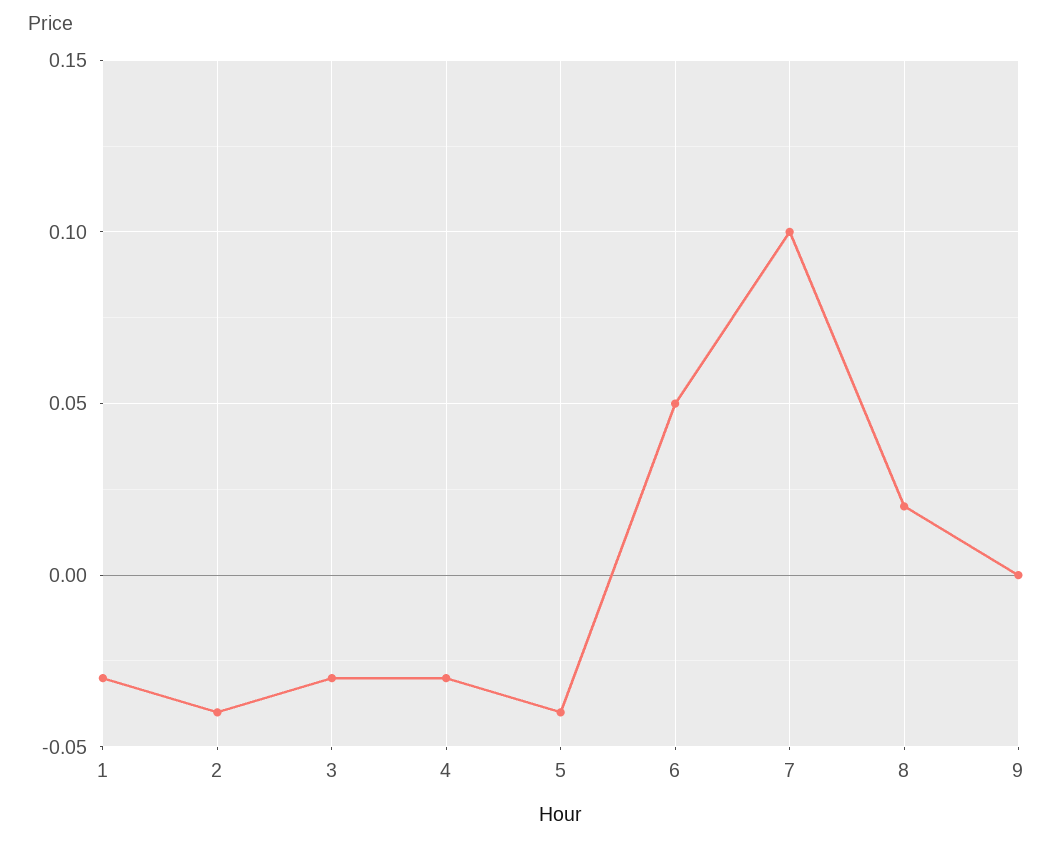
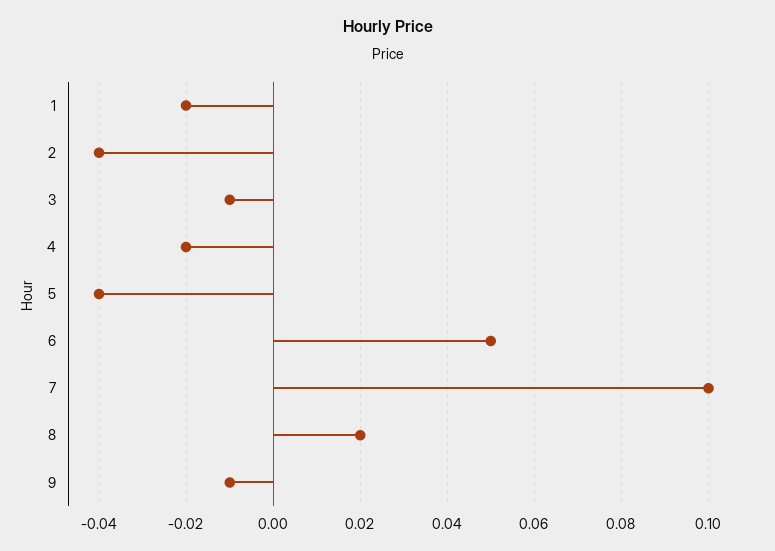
  {
-   "1": -0.03,
+   "1": -0.02,
    "2": -0.04,
-   "3": -0.03,
+   "3": -0.01,
-   "4": -0.03,
+   "4": -0.02,
    "5": -0.04,
    "6": 0.05,
    "7": 0.1,
    "8": 0.02,
-   "9": 0
+   "9": -0.01
  }

